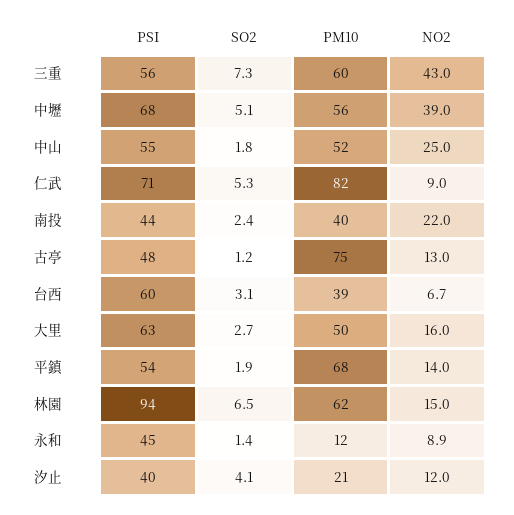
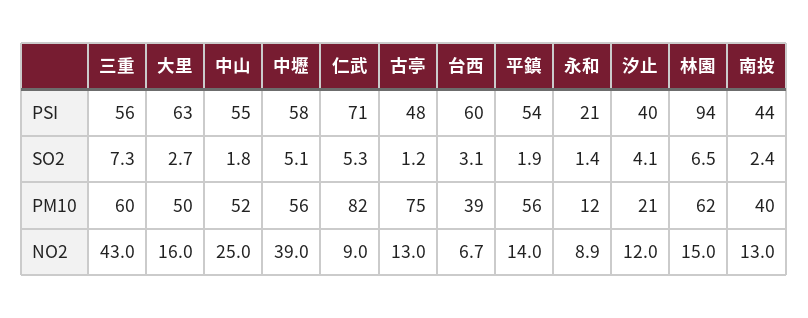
  {
    "PSI": {
      "三重": 56,
-     "中壢": 68,
+     "中壢": 58,
      "中山": 55,
      "仁武": 71,
      "南投": 44,
      "古亭": 48,
      "台西": 60,
      "大里": 63,
      "平鎮": 54,
      "林園": 94,
-     "永和": 45,
+     "永和": 21,
      "汐止": 40
    },
    "SO2": {
      "三重": 7.3,
      "中壢": 5.1,
      "中山": 1.8,
      "仁武": 5.3,
      "南投": 2.4,
      "古亭": 1.2,
      "台西": 3.1,
      "大里": 2.7,
      "平鎮": 1.9,
      "林園": 6.5,
      "永和": 1.4,
      "汐止": 4.1
    },
    "PM10": {
      "三重": 60,
      "中壢": 56,
      "中山": 52,
      "仁武": 82,
      "南投": 40,
      "古亭": 75,
      "台西": 39,
      "大里": 50,
-     "平鎮": 68,
+     "平鎮": 56,
      "林園": 62,
      "永和": 12,
      "汐止": 21
    },
    "NO2": {
      "三重": 43,
      "中壢": 39,
      "中山": 25,
      "仁武": 9,
-     "南投": 22,
+     "南投": 13,
      "古亭": 13,
      "台西": 6.7,
      "大里": 16,
      "平鎮": 14,
      "林園": 15,
      "永和": 8.9,
      "汐止": 12
    }
  }

